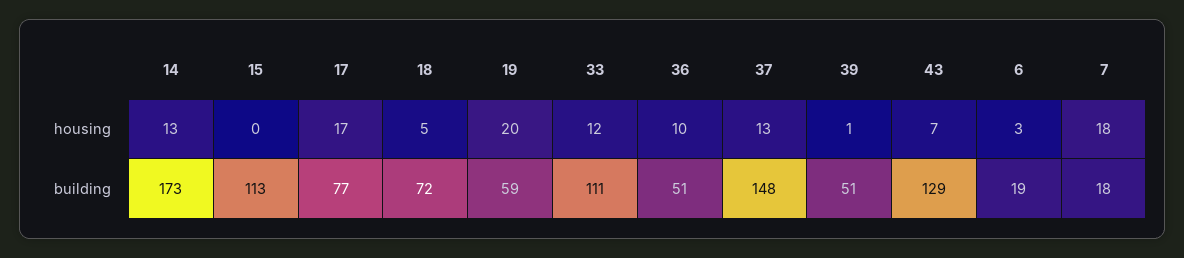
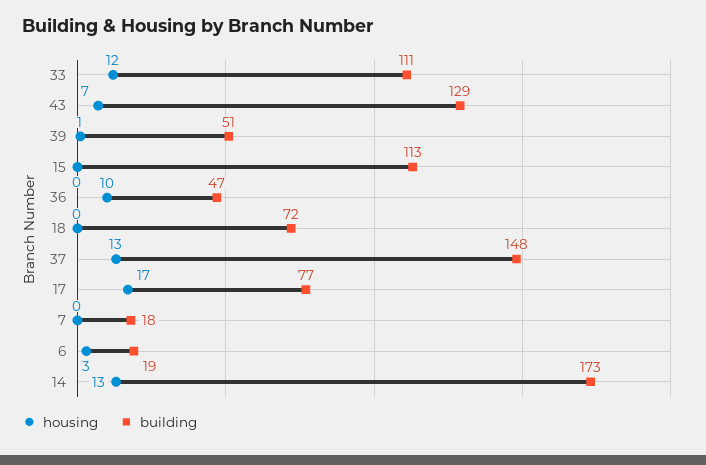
  {
    "housing": {
      "14": 13,
      "15": 0,
      "17": 17,
-     "18": 5,
+     "18": 0,
-     "19": 20,
      "33": 12,
      "36": 10,
      "37": 13,
      "39": 1,
      "43": 7,
      "6": 3,
-     "7": 18
+     "7": 0
    },
    "building": {
      "14": 173,
      "15": 113,
      "17": 77,
      "18": 72,
-     "19": 59,
      "33": 111,
-     "36": 51,
+     "36": 47,
      "37": 148,
      "39": 51,
      "43": 129,
      "6": 19,
      "7": 18
    }
  }

